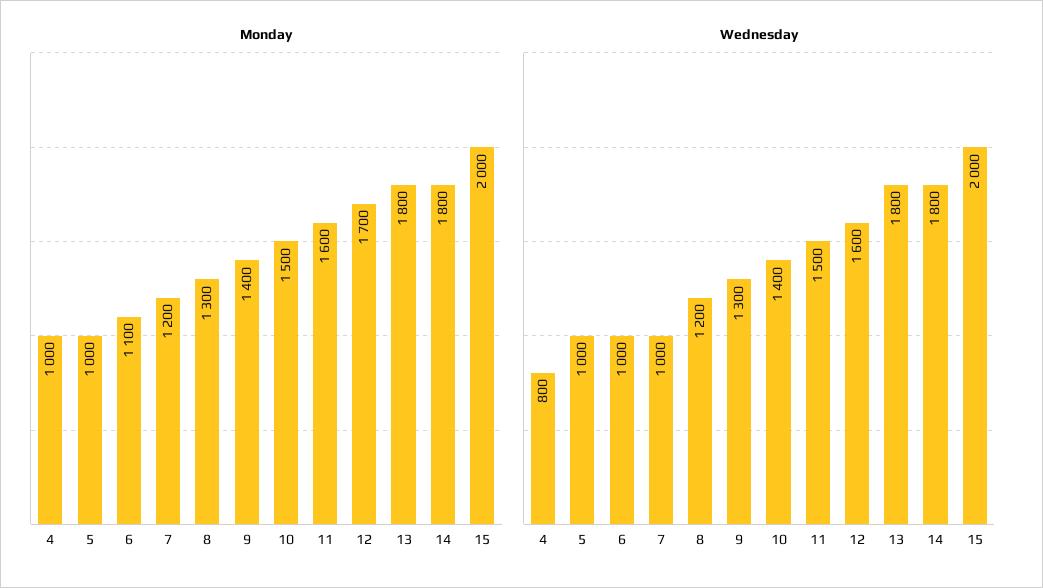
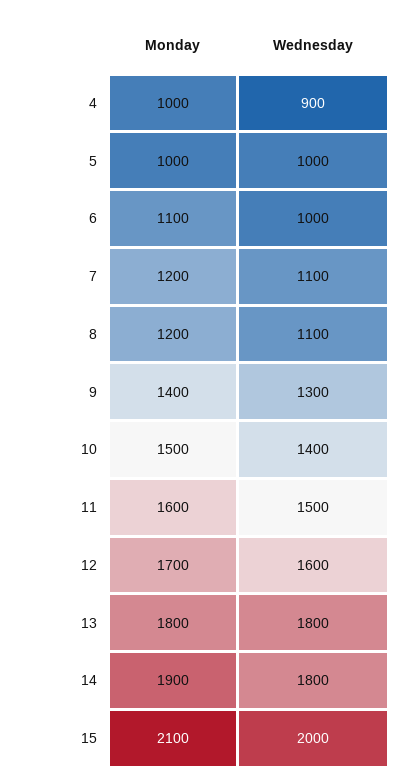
  {
    "Monday": {
      "4": 1000,
      "5": 1000,
      "6": 1100,
      "7": 1200,
-     "8": 1300,
+     "8": 1200,
      "9": 1400,
      "10": 1500,
      "11": 1600,
      "12": 1700,
      "13": 1800,
-     "14": 1800,
+     "14": 1900,
-     "15": 2000
+     "15": 2100
    },
    "Wednesday": {
-     "4": 800,
+     "4": 900,
      "5": 1000,
      "6": 1000,
-     "7": 1000,
+     "7": 1100,
-     "8": 1200,
+     "8": 1100,
      "9": 1300,
      "10": 1400,
      "11": 1500,
      "12": 1600,
      "13": 1800,
      "14": 1800,
      "15": 2000
    }
  }

